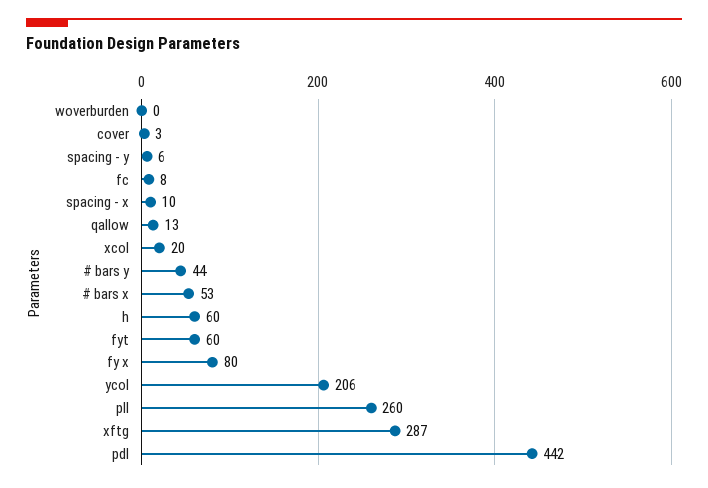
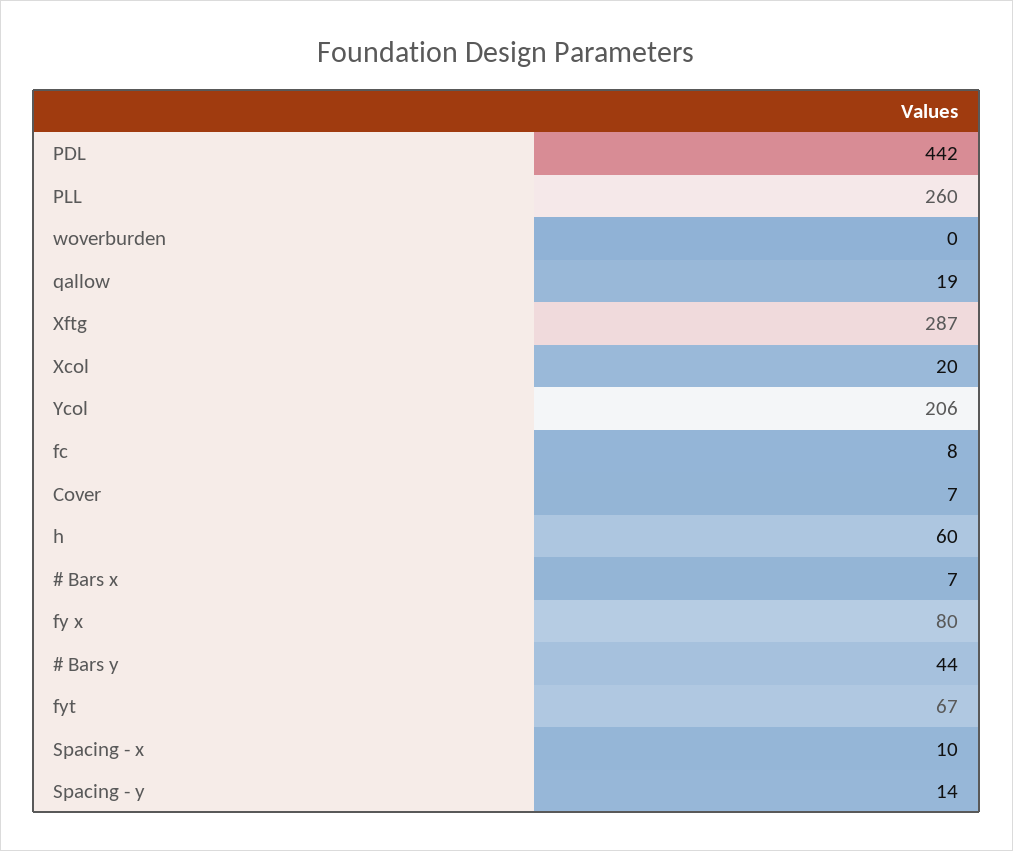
  {
    "woverburden": 0,
-   "cover": 3,
+   "cover": 7,
-   "spacing - y": 6,
+   "spacing - y": 14,
    "fc": 8,
    "spacing - x": 10,
-   "qallow": 13,
+   "qallow": 19,
    "xcol": 20,
    "# bars y": 44,
-   "# bars x": 53,
+   "# bars x": 7,
    "h": 60,
-   "fyt": 60,
+   "fyt": 67,
    "fy x": 80,
    "ycol": 206,
    "pll": 260,
    "xftg": 287,
    "pdl": 442
  }

